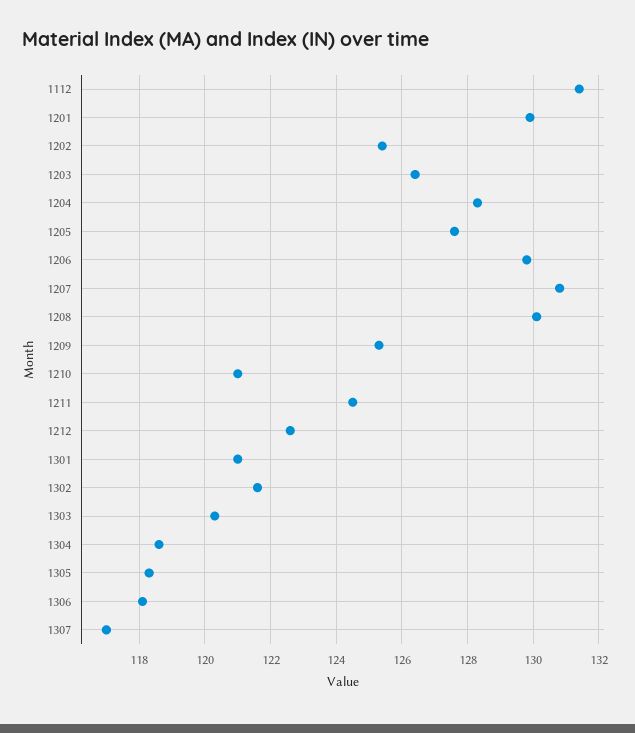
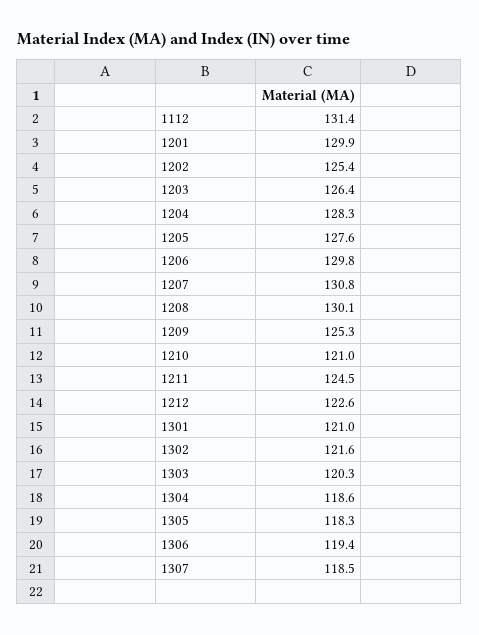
  {
    "1112": 131.4,
    "1201": 129.9,
    "1202": 125.4,
    "1203": 126.4,
    "1204": 128.3,
    "1205": 127.6,
    "1206": 129.8,
    "1207": 130.8,
    "1208": 130.1,
    "1209": 125.3,
    "1210": 121,
    "1211": 124.5,
    "1212": 122.6,
    "1301": 121,
    "1302": 121.6,
    "1303": 120.3,
    "1304": 118.6,
    "1305": 118.3,
-   "1306": 118,
+   "1306": 119.4,
-   "1307": 117
+   "1307": 118.5
  }

